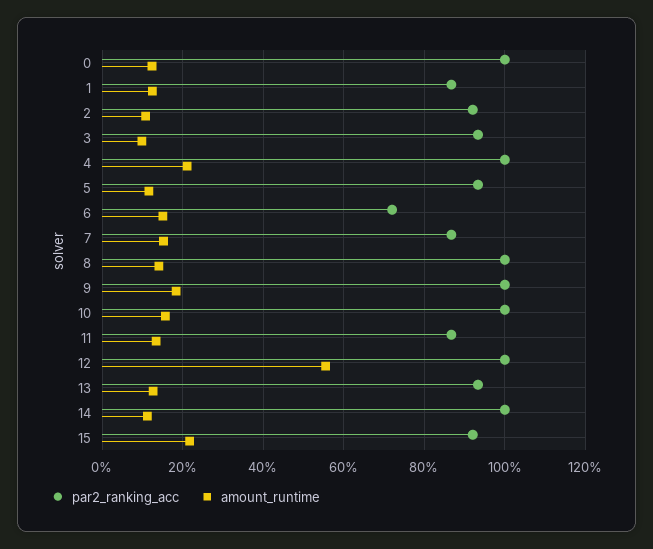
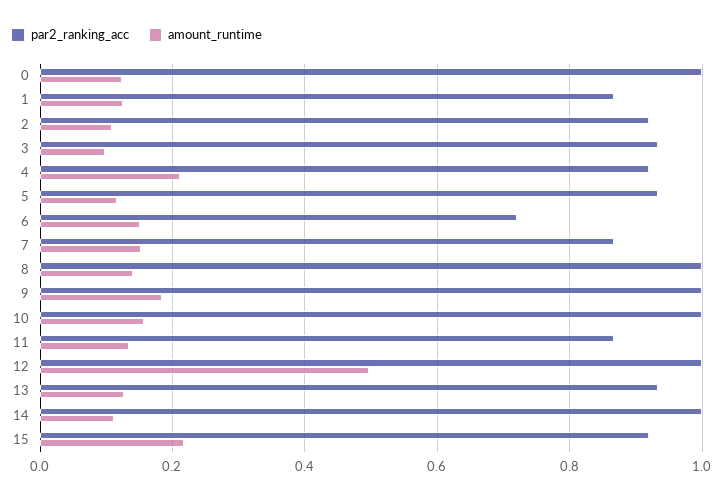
  {
    "par2_ranking_acc": {
      "0": 1,
      "1": 0.86,
      "2": 0.92,
      "3": 0.94,
-     "4": 1,
+     "4": 0.92,
      "5": 0.94,
      "6": 0.72,
      "7": 0.86,
      "8": 1,
      "9": 1,
      "10": 1,
      "11": 0.86,
      "12": 1,
      "13": 0.94,
      "14": 1,
      "15": 0.92
    },
    "amount_runtime": {
      "0": 0.12,
      "1": 0.12,
      "2": 0.1,
      "3": 0.1,
      "4": 0.22,
      "5": 0.12,
      "6": 0.16,
      "7": 0.16,
      "8": 0.14,
      "9": 0.18,
      "10": 0.16,
      "11": 0.14,
-     "12": 0.56,
+     "12": 0.5,
      "13": 0.12,
      "14": 0.12,
      "15": 0.22
    }
  }

